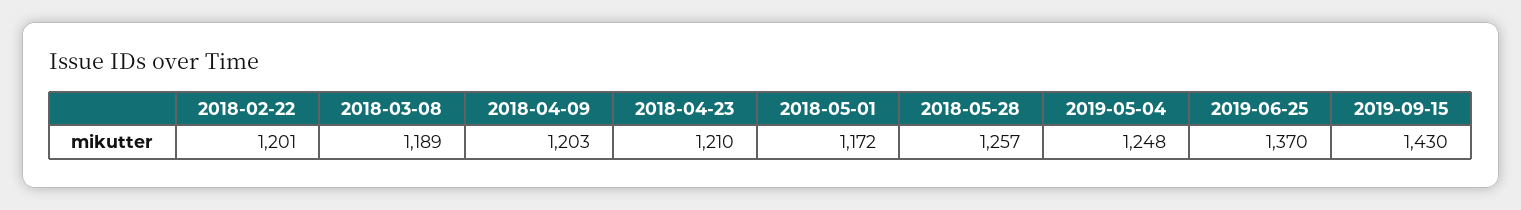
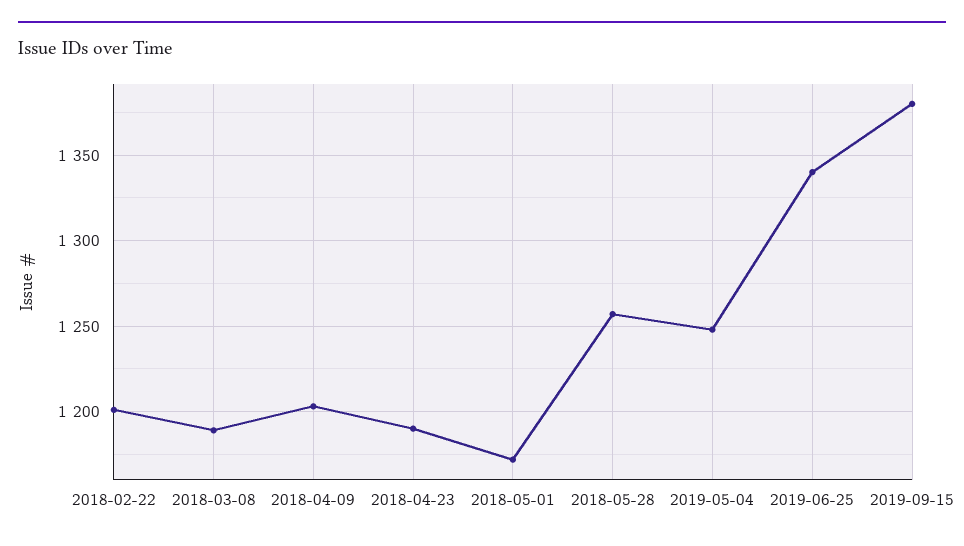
  {
    "2018-02-22": 1201,
    "2018-03-08": 1189,
    "2018-04-09": 1203,
-   "2018-04-23": 1210,
+   "2018-04-23": 1190,
    "2018-05-01": 1172,
    "2018-05-28": 1257,
    "2019-05-04": 1248,
-   "2019-06-25": 1370,
+   "2019-06-25": 1340,
-   "2019-09-15": 1430
+   "2019-09-15": 1380
  }

